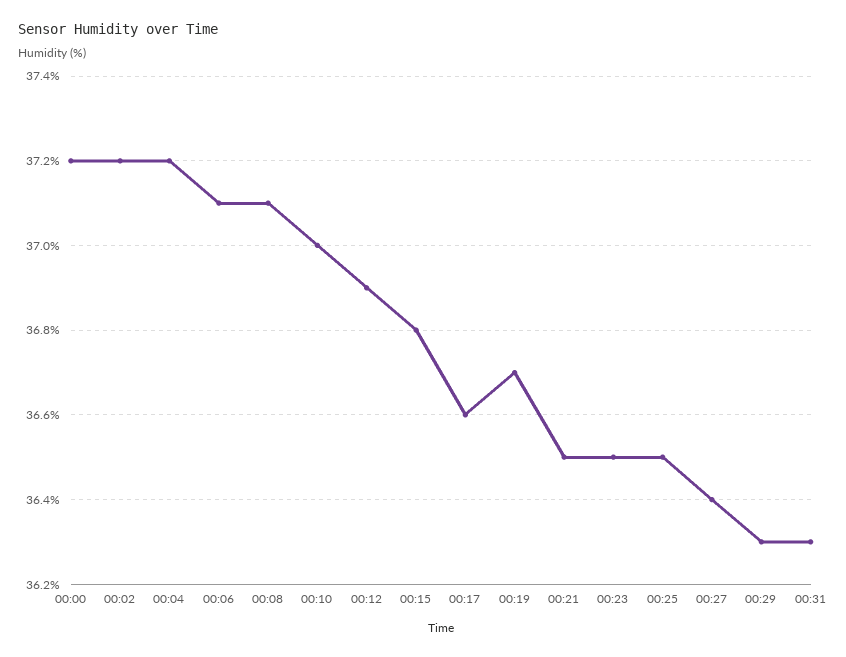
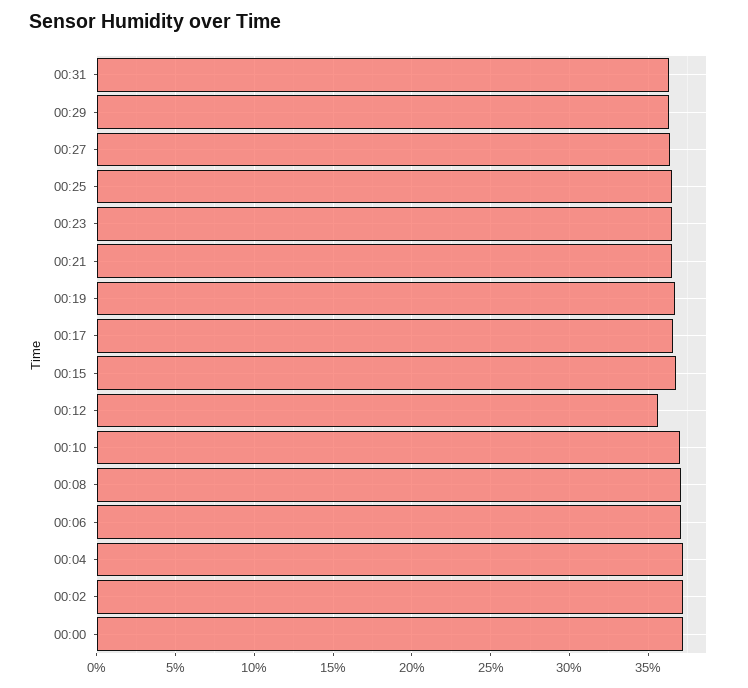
  {
    "00:00": 37.2,
    "00:02": 37.2,
    "00:04": 37.2,
    "00:06": 37.1,
    "00:08": 37.1,
    "00:10": 37,
-   "00:12": 36.9,
+   "00:12": 35.5,
    "00:15": 36.8,
    "00:17": 36.6,
    "00:19": 36.7,
    "00:21": 36.5,
    "00:23": 36.5,
    "00:25": 36.5,
    "00:27": 36.4,
    "00:29": 36.3,
    "00:31": 36.3
  }

